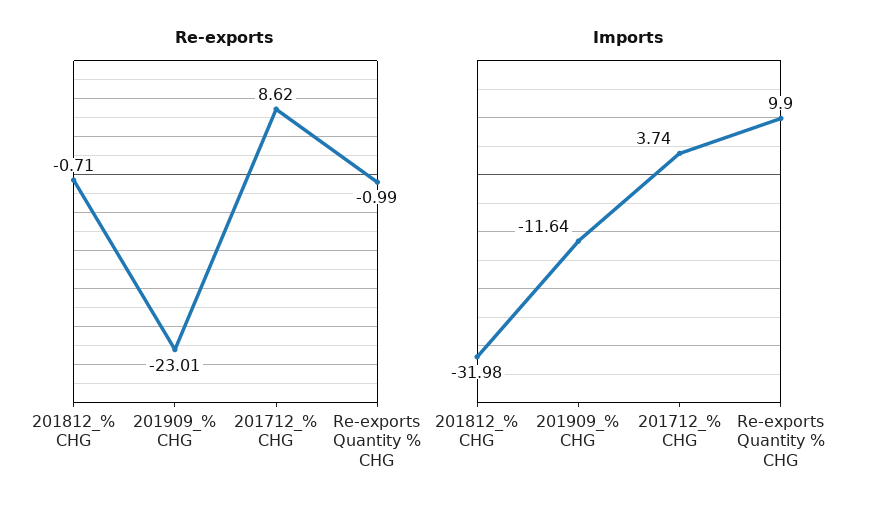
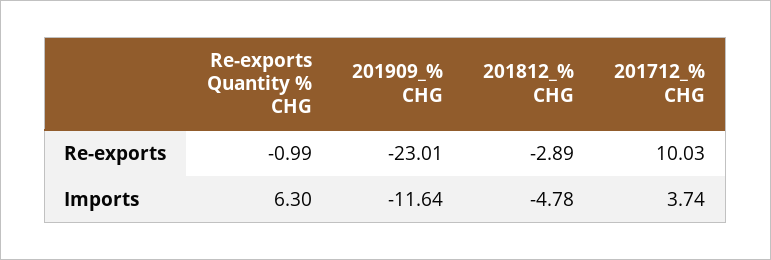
  {
    "Re-exports": {
-     "201812_% CHG": -0.71,
+     "201812_% CHG": -2.89,
      "201909_% CHG": -23.01,
-     "201712_% CHG": 8.62,
+     "201712_% CHG": 10.03,
      "Re-exports Quantity % CHG": -0.99
    },
    "Imports": {
-     "201812_% CHG": -31.98,
+     "201812_% CHG": -4.78,
      "201909_% CHG": -11.64,
      "201712_% CHG": 3.74,
-     "Re-exports Quantity % CHG": 9.9
+     "Re-exports Quantity % CHG": 6.3
    }
  }

